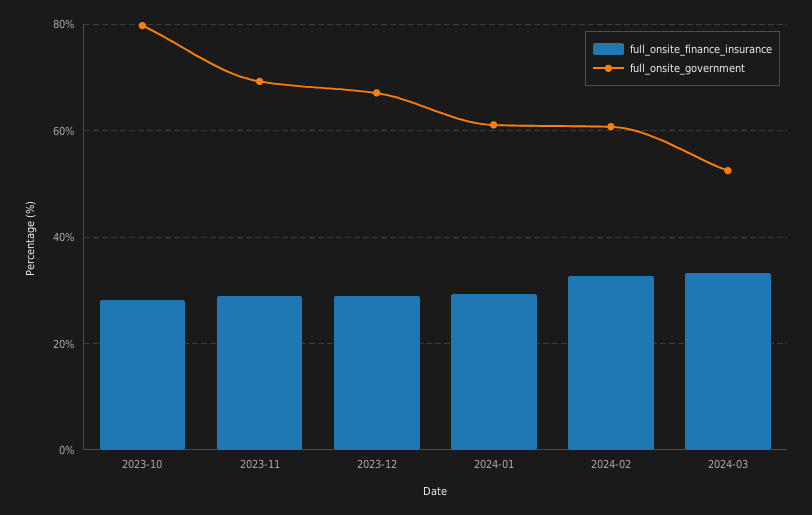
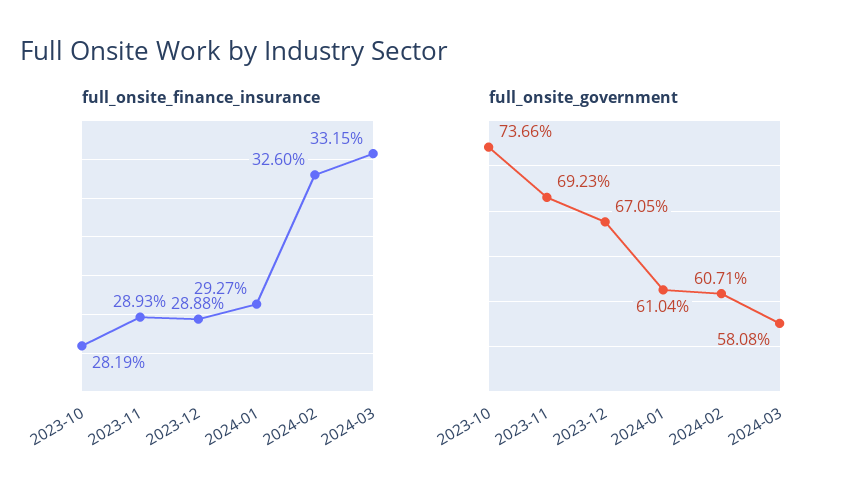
  {
    "full_onsite_finance_insurance": {
      "2023-10": 28.19,
      "2023-11": 28.93,
      "2023-12": 28.88,
      "2024-01": 29.27,
      "2024-02": 32.6,
      "2024-03": 33.15
    },
    "full_onsite_government": {
-     "2023-10": 80,
+     "2023-10": 73.66,
      "2023-11": 69.23,
      "2023-12": 67.05,
      "2024-01": 61.04,
      "2024-02": 60.71,
-     "2024-03": 52
+     "2024-03": 58.08
    }
  }

